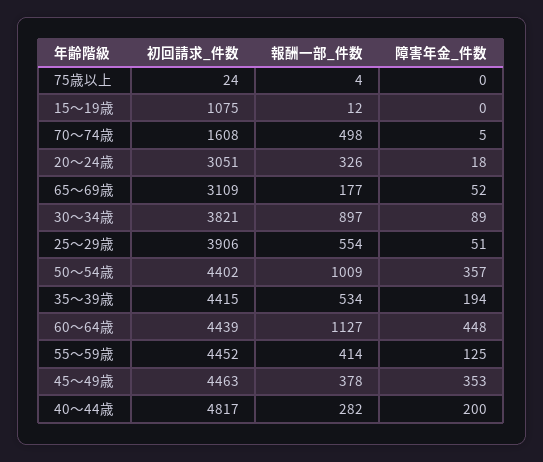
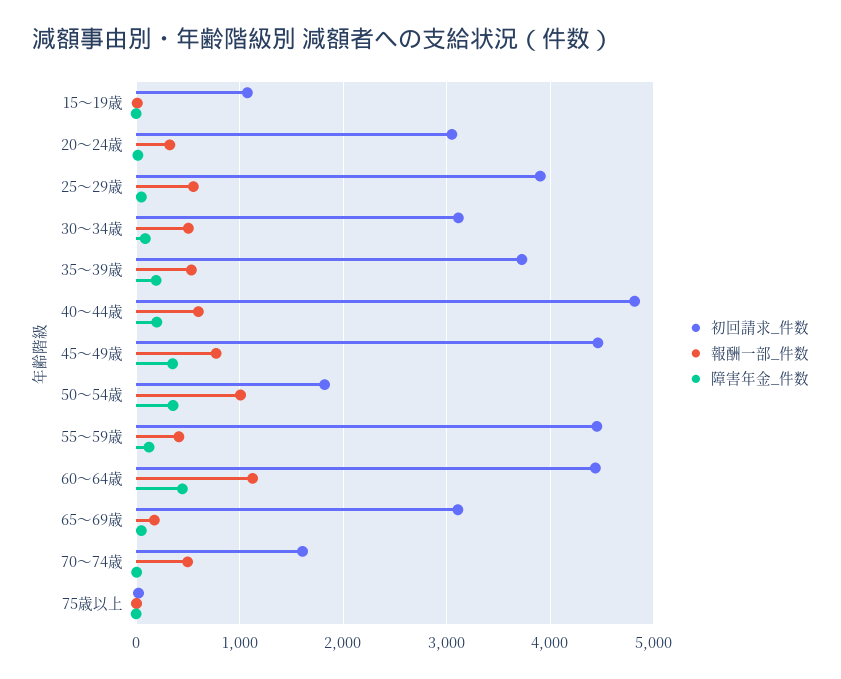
  {
    "初回請求_件数": {
      "75歳以上": 24,
      "15～19歳": 1075,
      "70～74歳": 1608,
      "20～24歳": 3051,
      "65～69歳": 3109,
-     "30～34歳": 3821,
+     "30～34歳": 3100,
      "25～29歳": 3906,
-     "50～54歳": 4402,
+     "50～54歳": 1800,
-     "35～39歳": 4415,
+     "35～39歳": 3700,
      "60～64歳": 4439,
      "55～59歳": 4452,
      "45～49歳": 4463,
      "40～44歳": 4817
    },
    "報酬一部_件数": {
      "75歳以上": 4,
      "15～19歳": 12,
      "70～74歳": 498,
      "20～24歳": 326,
      "65～69歳": 177,
-     "30～34歳": 897,
+     "30～34歳": 500,
      "25～29歳": 554,
      "50～54歳": 1009,
      "35～39歳": 534,
      "60～64歳": 1127,
      "55～59歳": 414,
-     "45～49歳": 378,
+     "45～49歳": 800,
-     "40～44歳": 282
+     "40～44歳": 600
    },
    "障害年金_件数": {
      "75歳以上": 0,
      "15～19歳": 0,
      "70～74歳": 5,
      "20～24歳": 18,
      "65～69歳": 52,
      "30～34歳": 89,
      "25～29歳": 51,
      "50～54歳": 357,
      "35～39歳": 194,
      "60～64歳": 448,
      "55～59歳": 125,
      "45～49歳": 353,
      "40～44歳": 200
    }
  }

